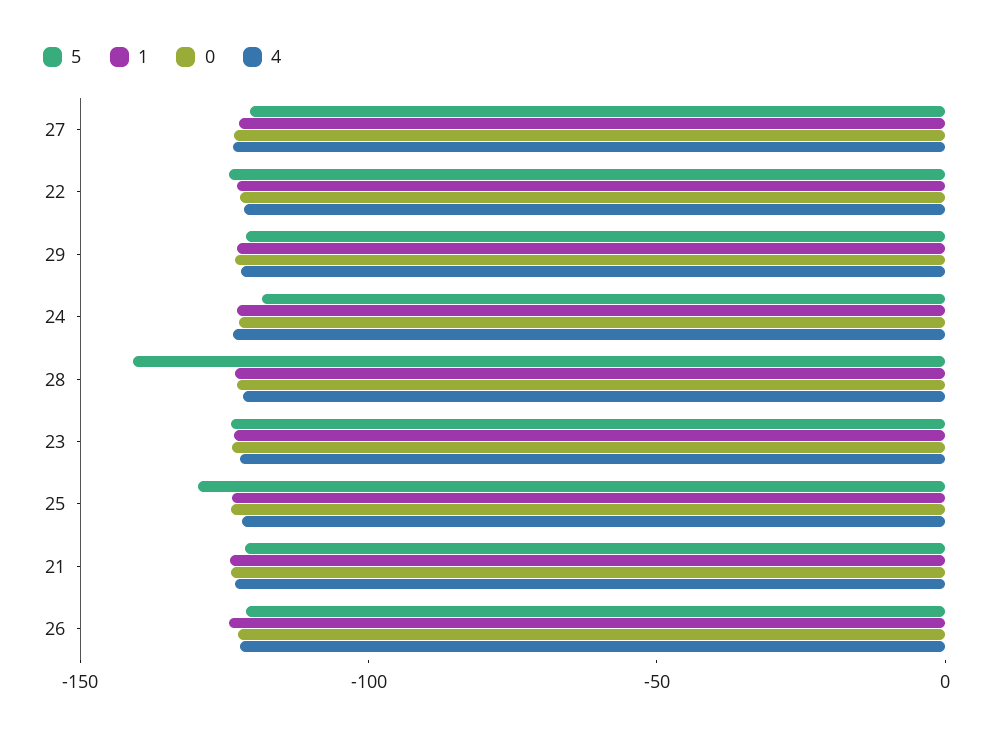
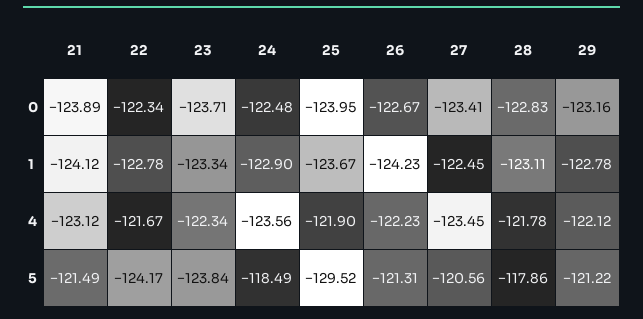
  {
    "5": {
      "27": -120.56,
      "22": -124.17,
      "29": -121.22,
      "24": -118.49,
-     "28": -140,
+     "28": -117.86,
      "23": -123.84,
      "25": -129.52,
      "21": -121.49,
      "26": -121.31
    },
    "1": {
      "27": -122.45,
      "22": -122.78,
      "29": -122.78,
      "24": -122.9,
      "28": -123.11,
      "23": -123.34,
      "25": -123.67,
      "21": -124.12,
      "26": -124.23
    },
    "0": {
      "27": -123.41,
      "22": -122.34,
      "29": -123.16,
      "24": -122.48,
      "28": -122.83,
      "23": -123.71,
      "25": -123.95,
      "21": -123.89,
      "26": -122.67
    },
    "4": {
      "27": -123.45,
      "22": -121.67,
      "29": -122.12,
      "24": -123.56,
      "28": -121.78,
      "23": -122.34,
      "25": -121.9,
      "21": -123.12,
      "26": -122.23
    }
  }

